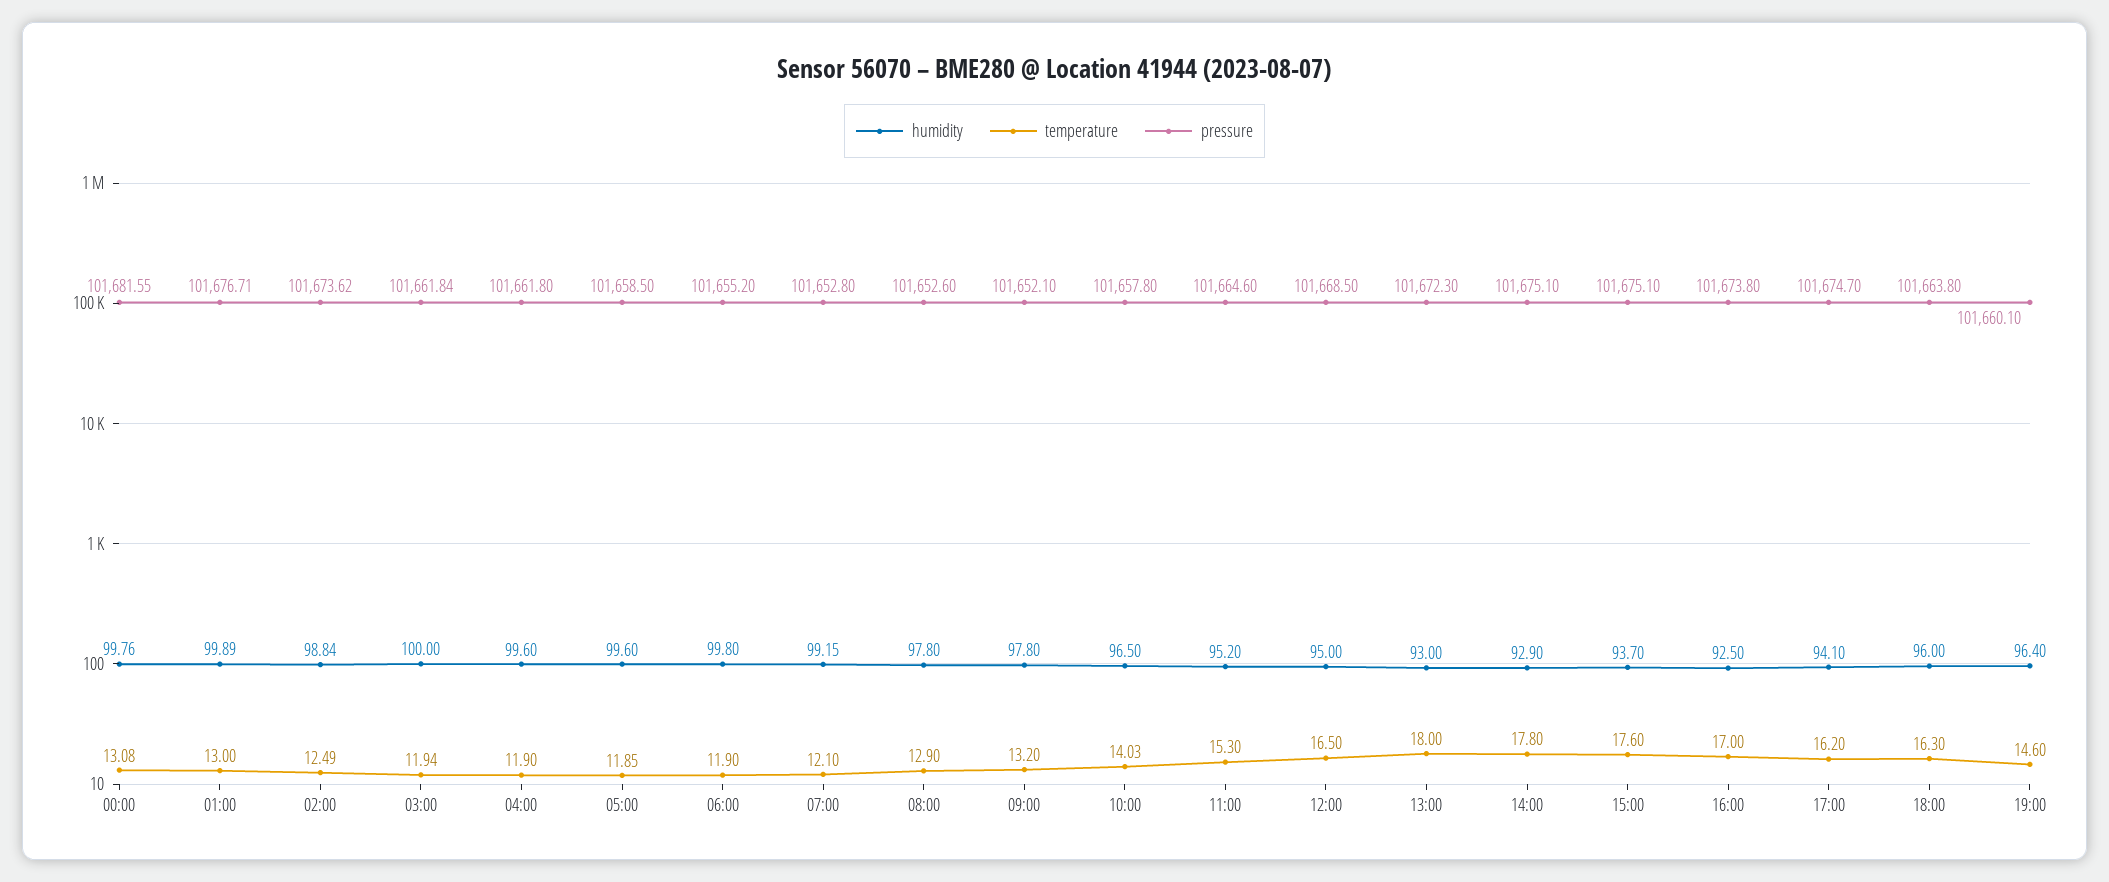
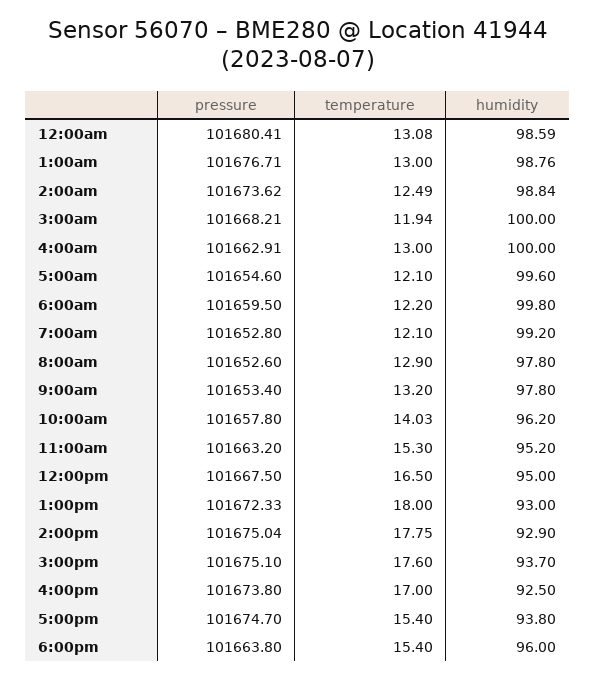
  {
    "humidity": {
-     "00:00": 99.76,
+     "00:00": 98.59,
-     "01:00": 99.89,
+     "01:00": 98.76,
      "02:00": 98.84,
      "03:00": 100,
-     "04:00": 99.6,
+     "04:00": 100,
      "05:00": 99.6,
      "06:00": 99.8,
-     "07:00": 99.15,
+     "07:00": 99.2,
      "08:00": 97.8,
      "09:00": 97.8,
-     "10:00": 96.5,
+     "10:00": 96.2,
      "11:00": 95.2,
      "12:00": 95,
      "13:00": 93,
      "14:00": 92.9,
      "15:00": 93.7,
      "16:00": 92.5,
-     "17:00": 94.1,
+     "17:00": 93.8,
-     "18:00": 96,
+     "18:00": 96
-     "19:00": 96.4
    },
    "temperature": {
      "00:00": 13.08,
      "01:00": 13,
      "02:00": 12.49,
      "03:00": 11.94,
-     "04:00": 11.9,
+     "04:00": 13,
-     "05:00": 11.85,
+     "05:00": 12.1,
-     "06:00": 11.9,
+     "06:00": 12.2,
      "07:00": 12.1,
      "08:00": 12.9,
      "09:00": 13.2,
      "10:00": 14.03,
      "11:00": 15.3,
      "12:00": 16.5,
      "13:00": 18,
-     "14:00": 17.8,
+     "14:00": 17.75,
      "15:00": 17.6,
      "16:00": 17,
-     "17:00": 16.2,
+     "17:00": 15.4,
-     "18:00": 16.3,
+     "18:00": 15.4
-     "19:00": 14.6
    },
    "pressure": {
-     "00:00": 101681.55,
+     "00:00": 101680.41,
      "01:00": 101676.71,
      "02:00": 101673.62,
-     "03:00": 101661.84,
+     "03:00": 101668.21,
-     "04:00": 101661.8,
+     "04:00": 101662.91,
-     "05:00": 101658.5,
+     "05:00": 101654.6,
-     "06:00": 101655.2,
+     "06:00": 101659.5,
      "07:00": 101652.8,
      "08:00": 101652.6,
-     "09:00": 101652.1,
+     "09:00": 101653.4,
      "10:00": 101657.8,
-     "11:00": 101664.6,
+     "11:00": 101663.2,
-     "12:00": 101668.5,
+     "12:00": 101667.5,
-     "13:00": 101672.3,
+     "13:00": 101672.33,
-     "14:00": 101675.1,
+     "14:00": 101675.04,
      "15:00": 101675.1,
      "16:00": 101673.8,
      "17:00": 101674.7,
-     "18:00": 101663.8,
+     "18:00": 101663.8
-     "19:00": 101660.1
    }
  }

